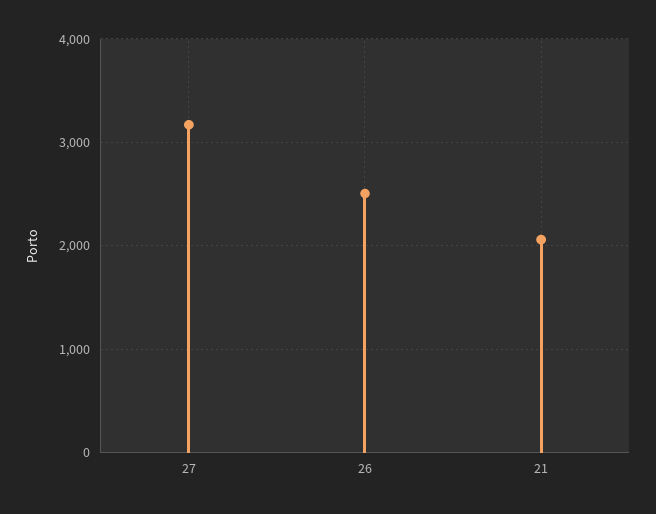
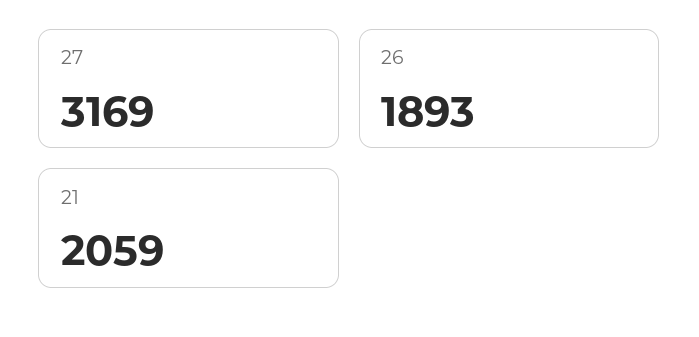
  {
    "27": 3169,
-   "26": 2500,
+   "26": 1893,
    "21": 2059
  }

